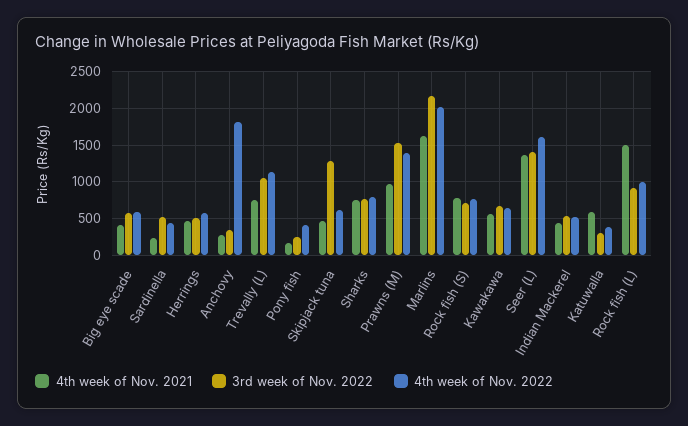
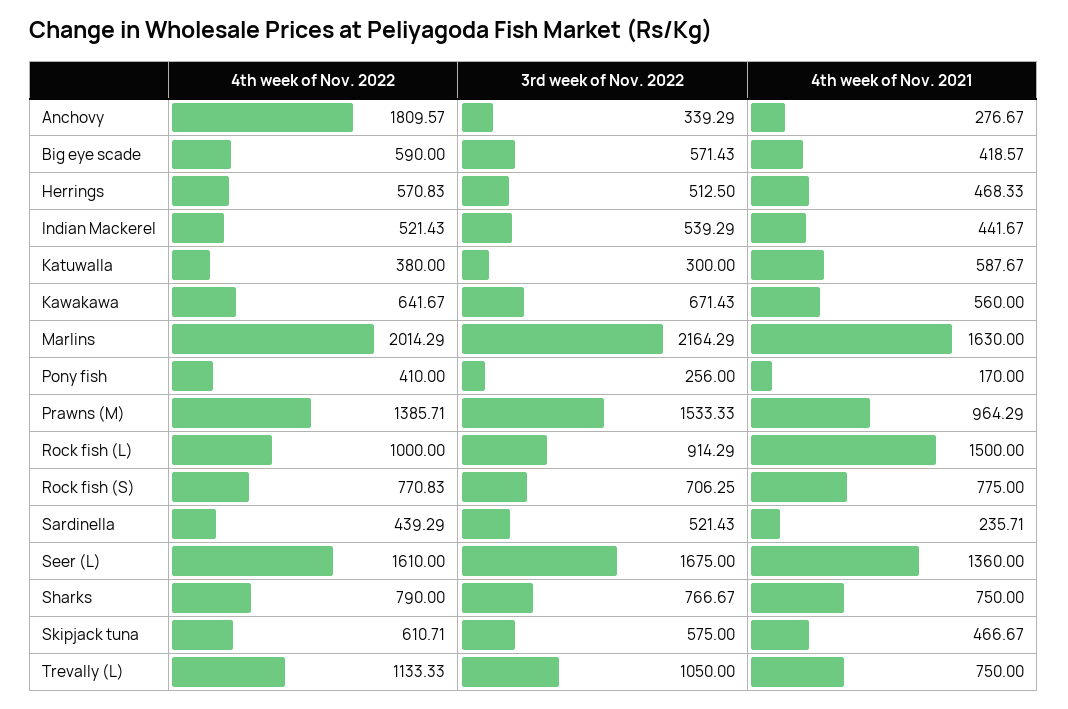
  {
    "4th week of Nov. 2021": {
      "Big eye scade": 418.57,
      "Sardinella": 235.71,
      "Herrings": 468.33,
      "Anchovy": 276.67,
      "Trevally (L)": 750,
      "Pony fish": 170,
      "Skipjack tuna": 466.67,
      "Sharks": 750,
      "Prawns (M)": 964.29,
      "Marlins": 1630,
      "Rock fish (S)": 775,
      "Kawakawa": 560,
      "Seer (L)": 1360,
      "Indian Mackerel": 441.67,
      "Katuwalla": 587.67,
      "Rock fish (L)": 1500
    },
    "3rd week of Nov. 2022": {
      "Big eye scade": 571.43,
      "Sardinella": 521.43,
      "Herrings": 512.5,
      "Anchovy": 339.29,
      "Trevally (L)": 1050,
      "Pony fish": 256,
-     "Skipjack tuna": 1300,
+     "Skipjack tuna": 575,
      "Sharks": 766.67,
      "Prawns (M)": 1533.33,
      "Marlins": 2164.29,
      "Rock fish (S)": 706.25,
      "Kawakawa": 671.43,
-     "Seer (L)": 1400,
+     "Seer (L)": 1675,
      "Indian Mackerel": 539.29,
      "Katuwalla": 300,
      "Rock fish (L)": 914.29
    },
    "4th week of Nov. 2022": {
      "Big eye scade": 590,
      "Sardinella": 439.29,
      "Herrings": 570.83,
      "Anchovy": 1809.57,
      "Trevally (L)": 1133.33,
      "Pony fish": 410,
      "Skipjack tuna": 610.71,
      "Sharks": 790,
      "Prawns (M)": 1385.71,
      "Marlins": 2014.29,
      "Rock fish (S)": 770.83,
      "Kawakawa": 641.67,
      "Seer (L)": 1610,
      "Indian Mackerel": 521.43,
      "Katuwalla": 380,
      "Rock fish (L)": 1000
    }
  }

